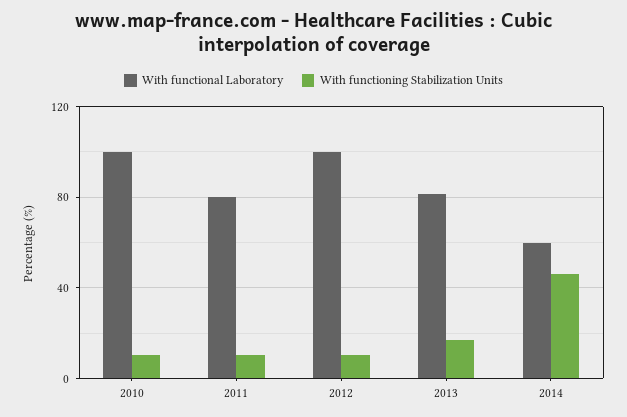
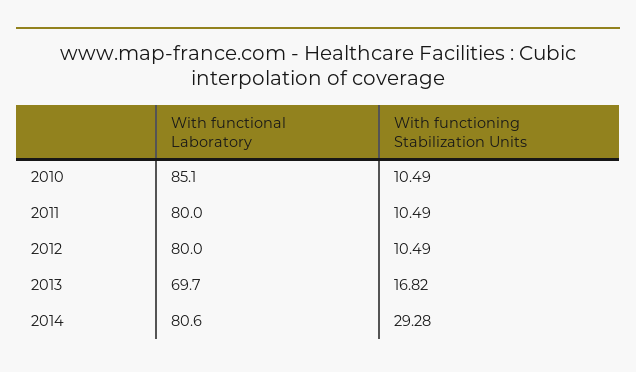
  {
    "With functional Laboratory": {
-     "2010": 100,
+     "2010": 85.1,
      "2011": 80,
-     "2012": 100,
+     "2012": 80,
-     "2013": 80,
+     "2013": 69.7,
-     "2014": 60
+     "2014": 80.6
    },
    "With functioning Stabilization Units": {
      "2010": 10.49,
      "2011": 10.49,
      "2012": 10.49,
      "2013": 16.82,
-     "2014": 45
+     "2014": 29.28
    }
  }

